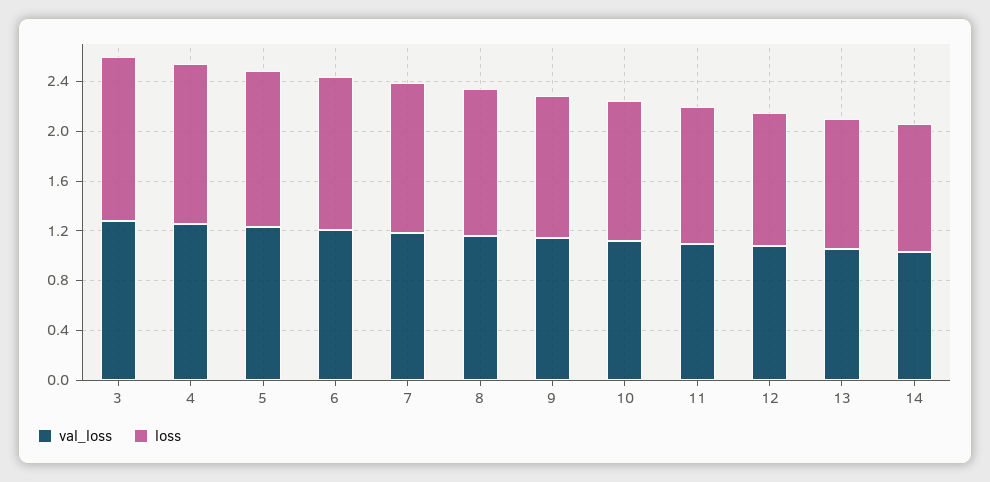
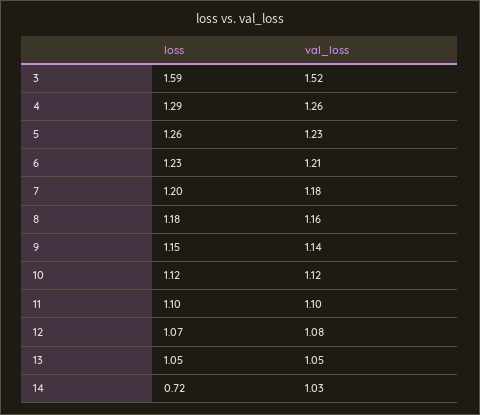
  {
    "val_loss": {
-     "3": 1.3,
+     "3": 1.52,
      "4": 1.26,
      "5": 1.23,
      "6": 1.21,
      "7": 1.18,
      "8": 1.16,
      "9": 1.14,
      "10": 1.12,
      "11": 1.1,
      "12": 1.08,
      "13": 1.05,
      "14": 1.03
    },
    "loss": {
-     "3": 1.3,
+     "3": 1.59,
      "4": 1.29,
      "5": 1.26,
      "6": 1.23,
      "7": 1.2,
      "8": 1.18,
      "9": 1.15,
      "10": 1.12,
      "11": 1.1,
      "12": 1.07,
      "13": 1.05,
-     "14": 1
+     "14": 0.72
    }
  }

